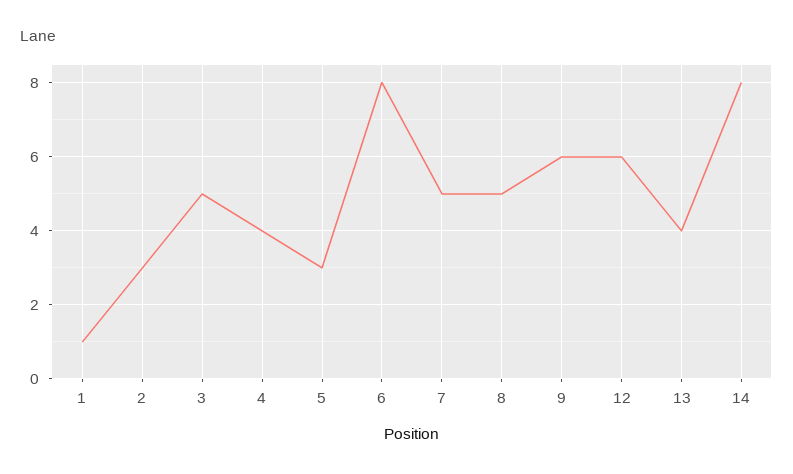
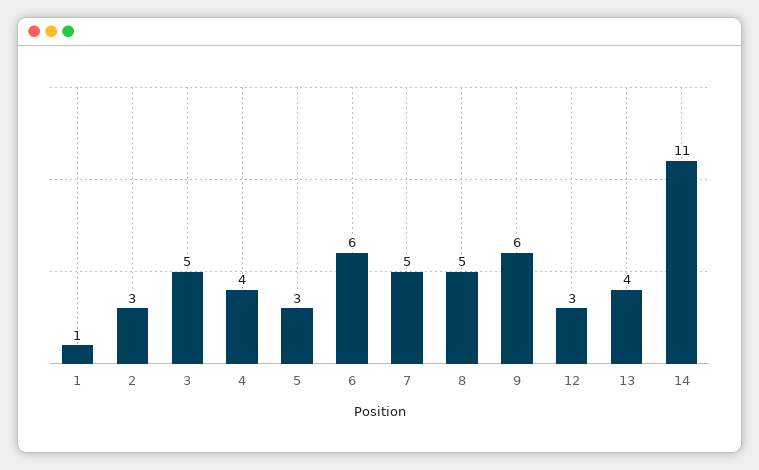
  {
    "1": 1,
    "2": 3,
    "3": 5,
    "4": 4,
    "5": 3,
-   "6": 8,
+   "6": 6,
    "7": 5,
    "8": 5,
    "9": 6,
-   "12": 6,
+   "12": 3,
    "13": 4,
-   "14": 8
+   "14": 11
  }

